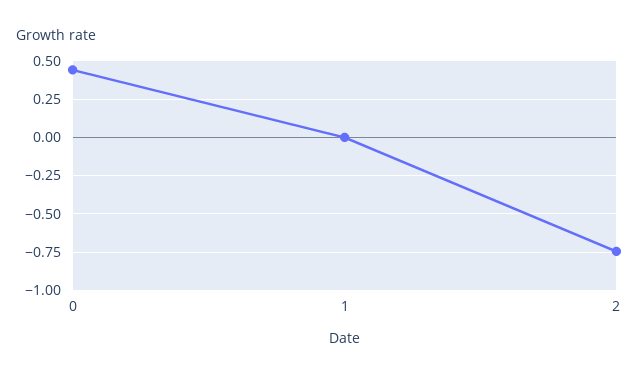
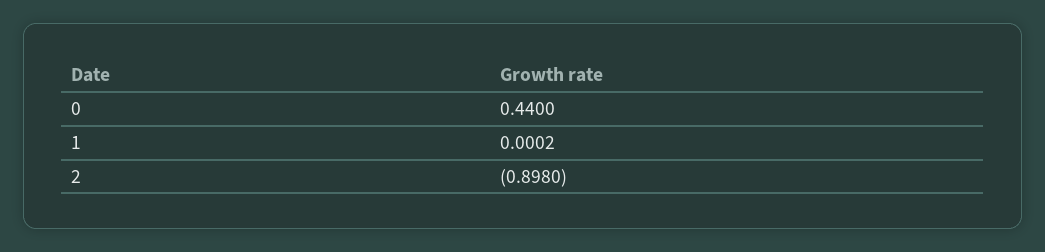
  {
    "0": 0.44,
    "1": 0.0002,
-   "2": -0.75
+   "2": -0.898
  }

